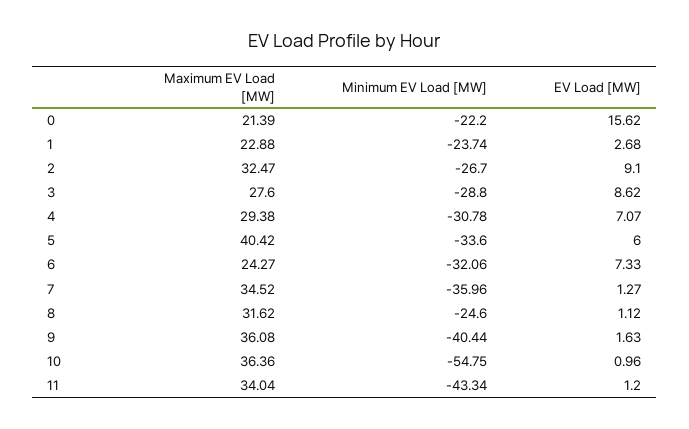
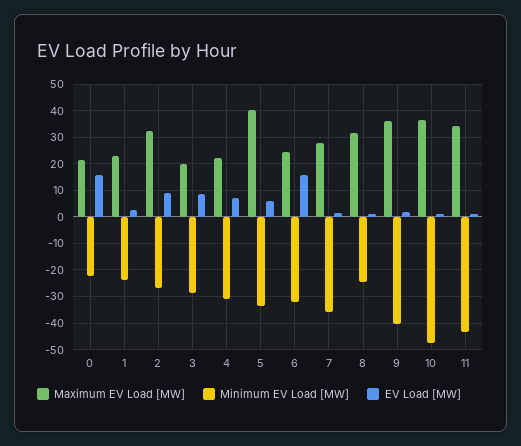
  {
    "Maximum EV Load [MW]": {
      "0": 21.39,
      "1": 22.88,
      "2": 32.47,
-     "3": 27.6,
+     "3": 20,
-     "4": 29.38,
+     "4": 22.5,
      "5": 40.42,
      "6": 24.27,
-     "7": 34.52,
+     "7": 27.5,
      "8": 31.62,
      "9": 36.08,
      "10": 36.36,
      "11": 34.04
    },
    "Minimum EV Load [MW]": {
      "0": -22.2,
      "1": -23.74,
      "2": -26.7,
      "3": -28.8,
      "4": -30.78,
      "5": -33.6,
      "6": -32.06,
      "7": -35.96,
      "8": -24.6,
      "9": -40.44,
-     "10": -54.75,
+     "10": -47.5,
      "11": -43.34
    },
    "EV Load [MW]": {
      "0": 15.62,
      "1": 2.68,
      "2": 9.1,
      "3": 8.62,
      "4": 7.07,
      "5": 6,
-     "6": 7.33,
+     "6": 15,
      "7": 1.27,
      "8": 1.12,
      "9": 1.63,
      "10": 0.96,
      "11": 1.2
    }
  }

